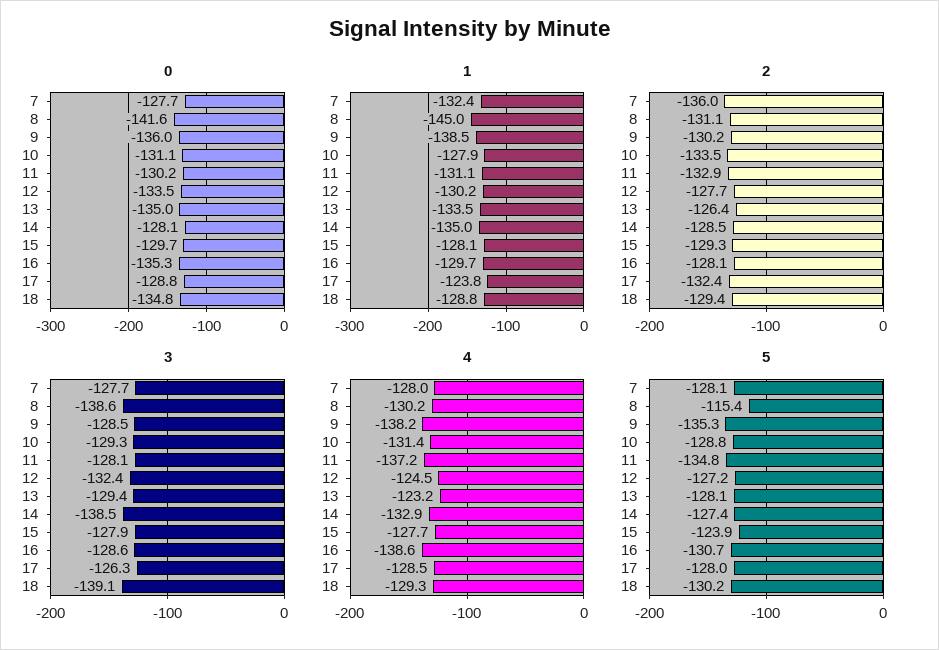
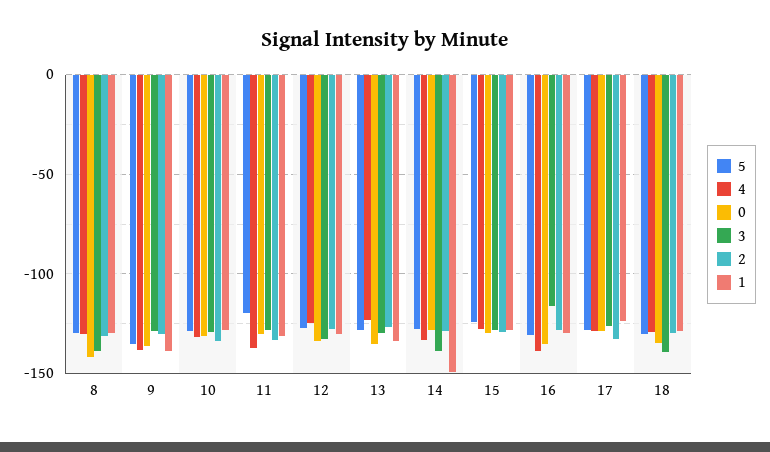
  {
    "0": {
-     "7": -127.7,
      "8": -141.6,
      "9": -136,
      "10": -131.1,
      "11": -130.2,
      "12": -133.5,
      "13": -135,
      "14": -128.1,
      "15": -129.7,
      "16": -135.3,
      "17": -128.8,
      "18": -134.8
    },
    "1": {
-     "7": -132.4,
-     "8": -145,
+     "8": -130,
      "9": -138.5,
      "10": -127.9,
      "11": -131.1,
      "12": -130.2,
      "13": -133.5,
-     "14": -135,
+     "14": -150,
      "15": -128.1,
      "16": -129.7,
      "17": -123.8,
      "18": -128.8
    },
    "2": {
-     "7": -136,
      "8": -131.1,
      "9": -130.2,
      "10": -133.5,
      "11": -132.9,
      "12": -127.7,
      "13": -126.4,
      "14": -128.5,
      "15": -129.3,
      "16": -128.1,
      "17": -132.4,
      "18": -129.4
    },
    "3": {
-     "7": -127.7,
      "8": -138.6,
      "9": -128.5,
      "10": -129.3,
      "11": -128.1,
      "12": -132.4,
      "13": -129.4,
      "14": -138.5,
      "15": -127.9,
-     "16": -128.6,
+     "16": -115,
      "17": -126.3,
      "18": -139.1
    },
    "4": {
-     "7": -128,
      "8": -130.2,
      "9": -138.2,
      "10": -131.4,
      "11": -137.2,
      "12": -124.5,
      "13": -123.2,
      "14": -132.9,
      "15": -127.7,
      "16": -138.6,
      "17": -128.5,
      "18": -129.3
    },
    "5": {
-     "7": -128.1,
-     "8": -115.4,
+     "8": -130,
      "9": -135.3,
      "10": -128.8,
-     "11": -134.8,
+     "11": -120,
      "12": -127.2,
      "13": -128.1,
      "14": -127.4,
      "15": -123.9,
      "16": -130.7,
      "17": -128,
      "18": -130.2
    }
  }

